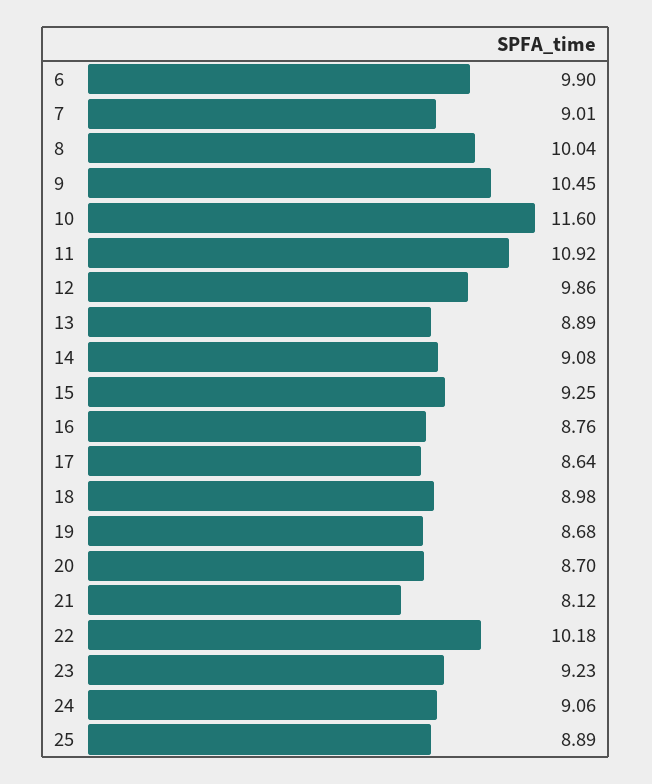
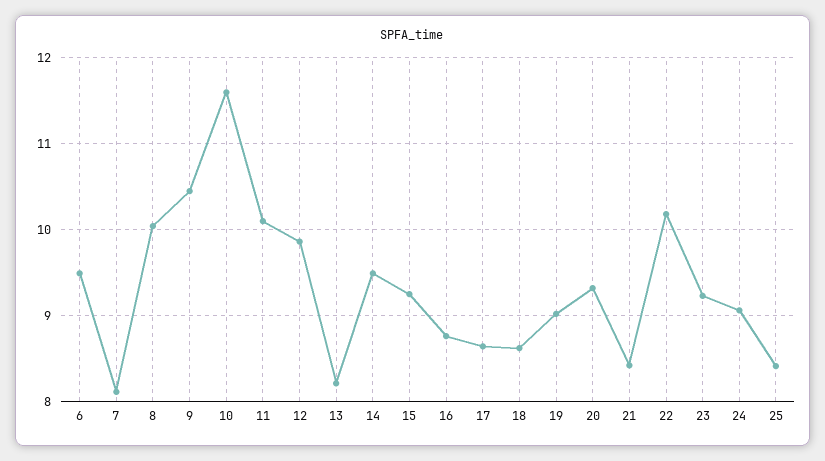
  {
-   "6": 9.9,
+   "6": 9.5,
-   "7": 9.01,
+   "7": 8.1,
    "8": 10.04,
    "9": 10.45,
    "10": 11.6,
-   "11": 10.92,
+   "11": 10.1,
    "12": 9.86,
-   "13": 8.89,
+   "13": 8.2,
-   "14": 9.08,
+   "14": 9.5,
    "15": 9.25,
    "16": 8.76,
    "17": 8.64,
-   "18": 8.98,
+   "18": 8.6,
-   "19": 8.68,
+   "19": 9,
-   "20": 8.7,
+   "20": 9.3,
-   "21": 8.12,
+   "21": 8.4,
    "22": 10.18,
    "23": 9.23,
    "24": 9.06,
-   "25": 8.89
+   "25": 8.4
  }

